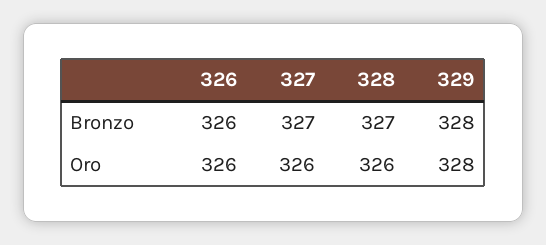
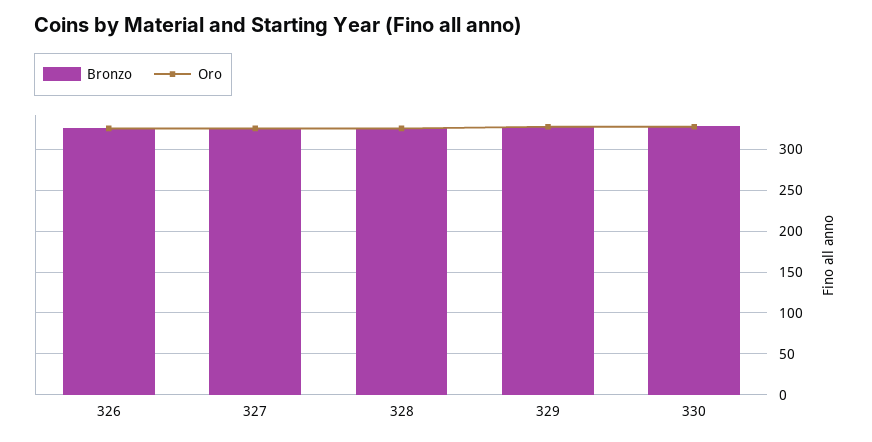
  {
    "Bronzo": {
      "326": 326,
      "327": 327,
      "328": 327,
-     "329": 328
+     "329": 328,
+     "330": 330
    },
    "Oro": {
      "326": 326,
      "327": 326,
      "328": 326,
-     "329": 328
+     "329": 328,
+     "330": 330
    }
  }

